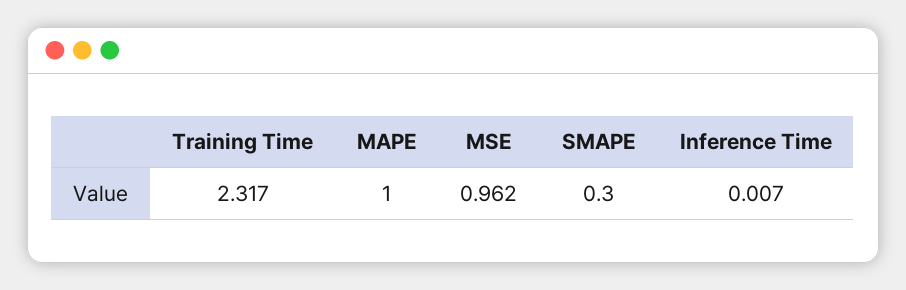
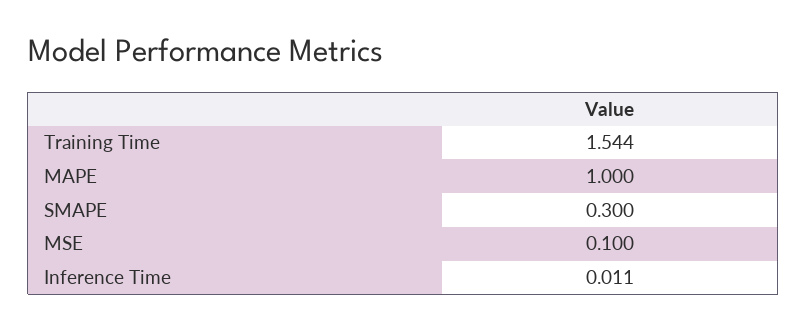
  {
-   "Training Time": 2.317,
+   "Training Time": 1.544,
    "MAPE": 1,
-   "MSE": 0.962,
+   "MSE": 0.1,
    "SMAPE": 0.3,
-   "Inference Time": 0.007
+   "Inference Time": 0.011
  }

